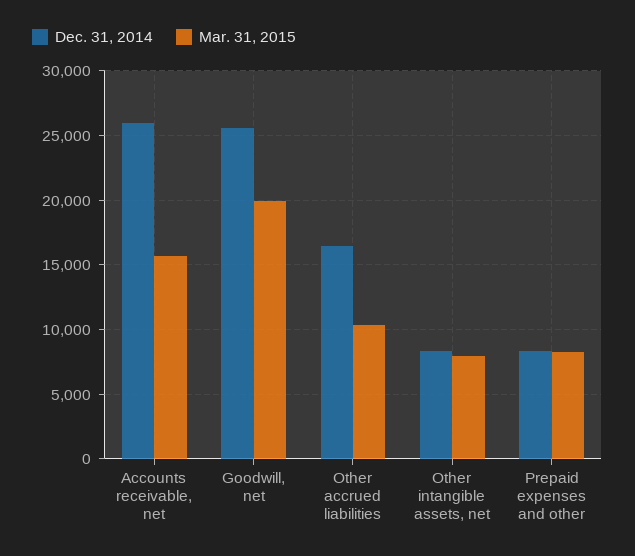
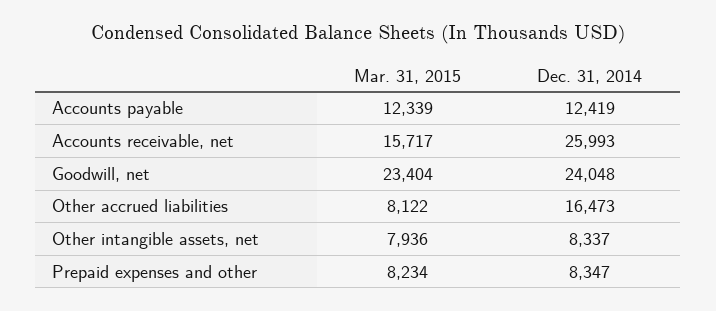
  {
    "Dec. 31, 2014": {
      "Accounts receivable, net": 25993,
-     "Goodwill, net": 25500,
+     "Goodwill, net": 24048,
      "Other accrued liabilities": 16473,
      "Other intangible assets, net": 8337,
-     "Prepaid expenses and other": 8347
+     "Prepaid expenses and other": 8347,
+     "Accounts payable": 12419
    },
    "Mar. 31, 2015": {
      "Accounts receivable, net": 15717,
-     "Goodwill, net": 20000,
+     "Goodwill, net": 23404,
-     "Other accrued liabilities": 10500,
+     "Other accrued liabilities": 8122,
      "Other intangible assets, net": 7936,
-     "Prepaid expenses and other": 8234
+     "Prepaid expenses and other": 8234,
+     "Accounts payable": 12339
    }
  }

